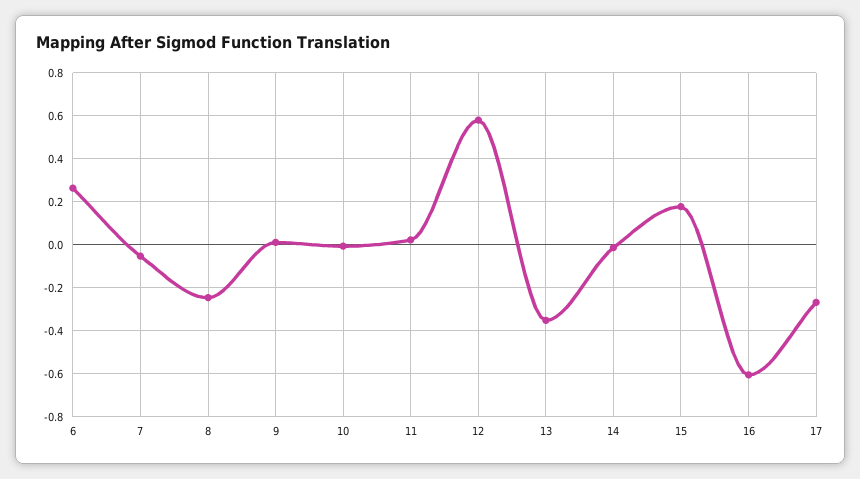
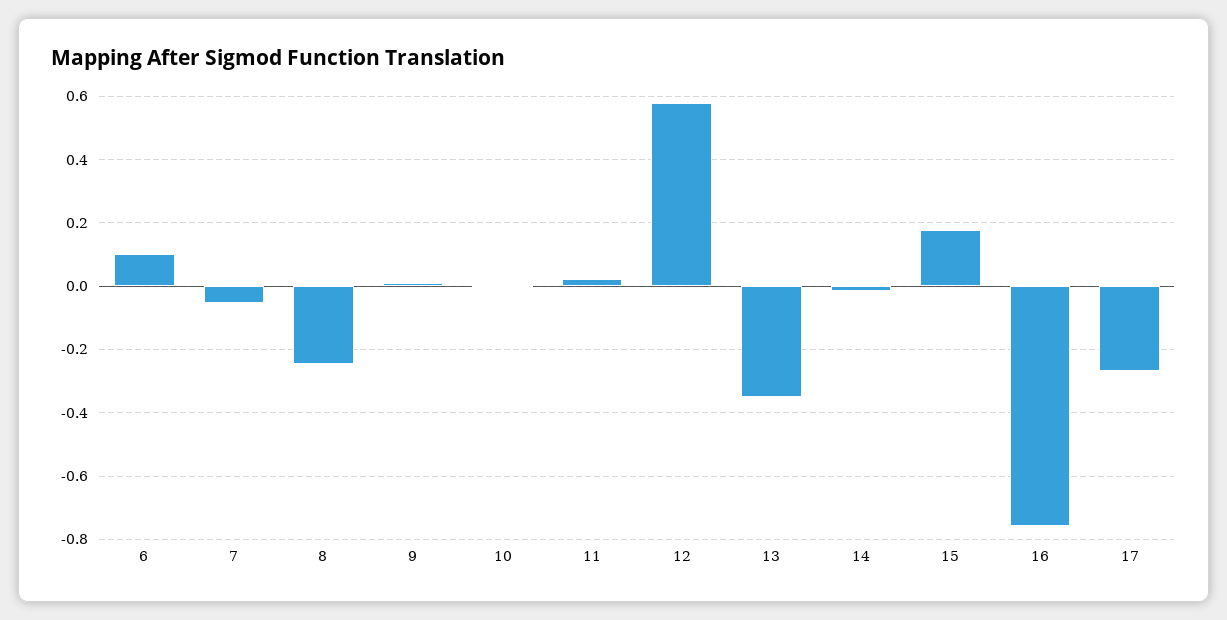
  {
-   "6": 0.25,
+   "6": 0.1,
    "7": -0.06,
    "8": -0.24,
    "9": 0.02,
    "10": 0,
    "11": 0.02,
    "12": 0.58,
    "13": -0.36,
    "14": -0.02,
    "15": 0.18,
-   "16": -0.6,
+   "16": -0.76,
    "17": -0.26
  }

